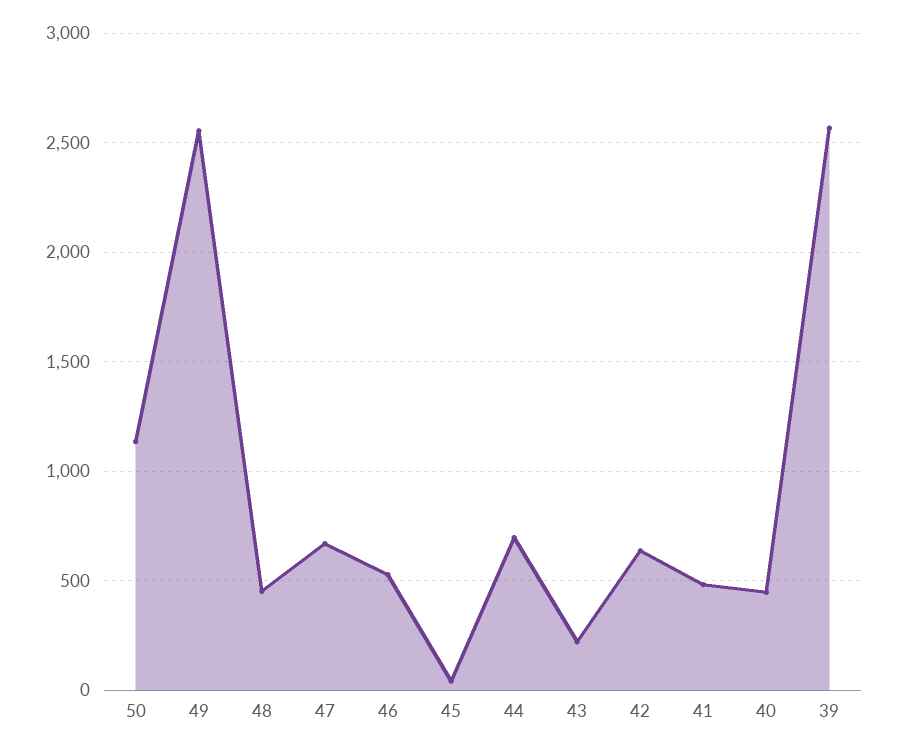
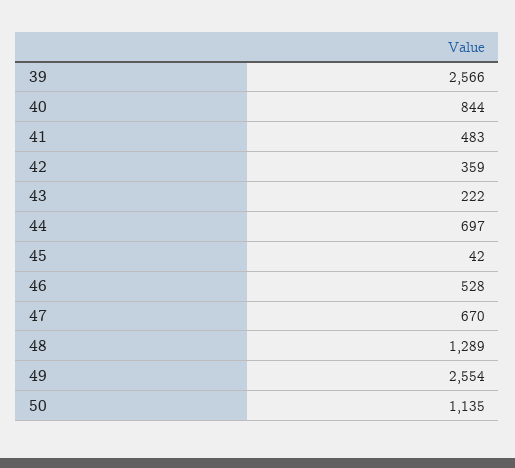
  {
    "50": 1135,
    "49": 2554,
-   "48": 450,
+   "48": 1289,
    "47": 670,
    "46": 528,
    "45": 42,
    "44": 697,
    "43": 222,
-   "42": 650,
+   "42": 359,
    "41": 483,
-   "40": 450,
+   "40": 844,
    "39": 2566
  }

